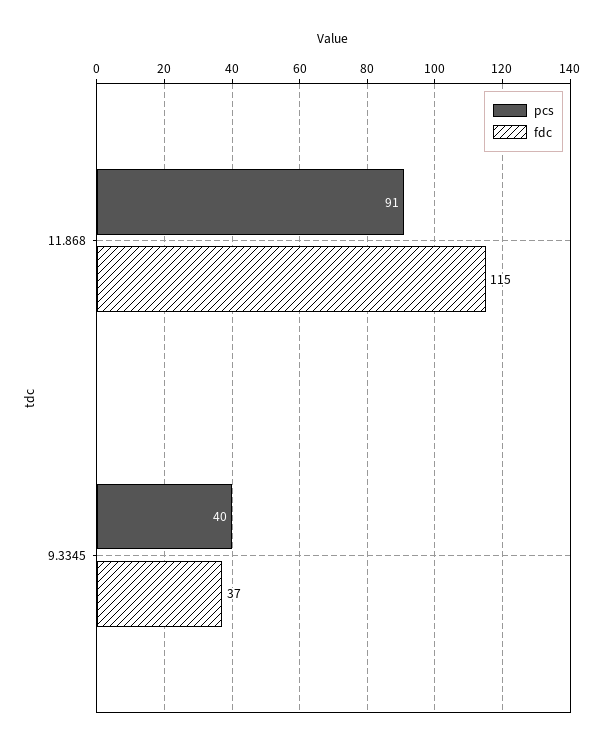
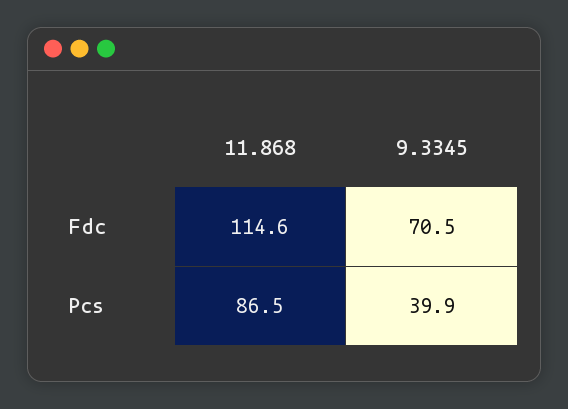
  {
    "pcs": {
-     "11.868": 91,
+     "11.868": 86.5,
      "9.3345": 39.9
    },
    "fdc": {
      "11.868": 114.6,
-     "9.3345": 37
+     "9.3345": 70.5
    }
  }

